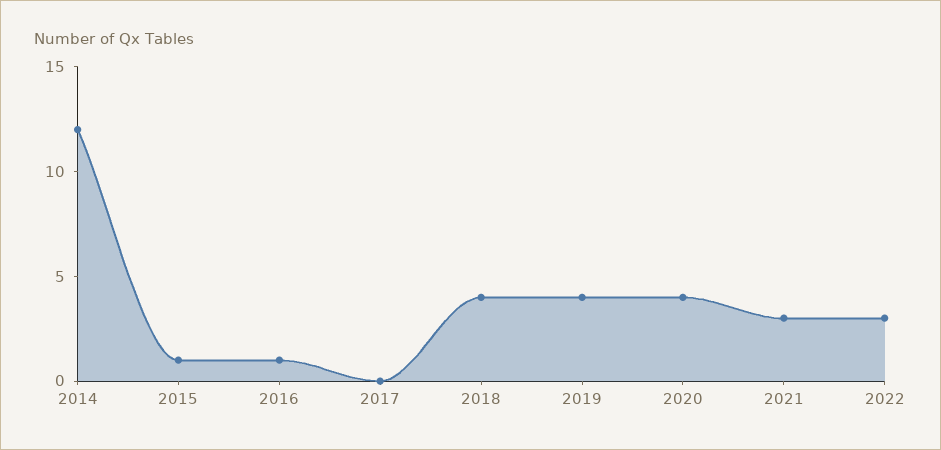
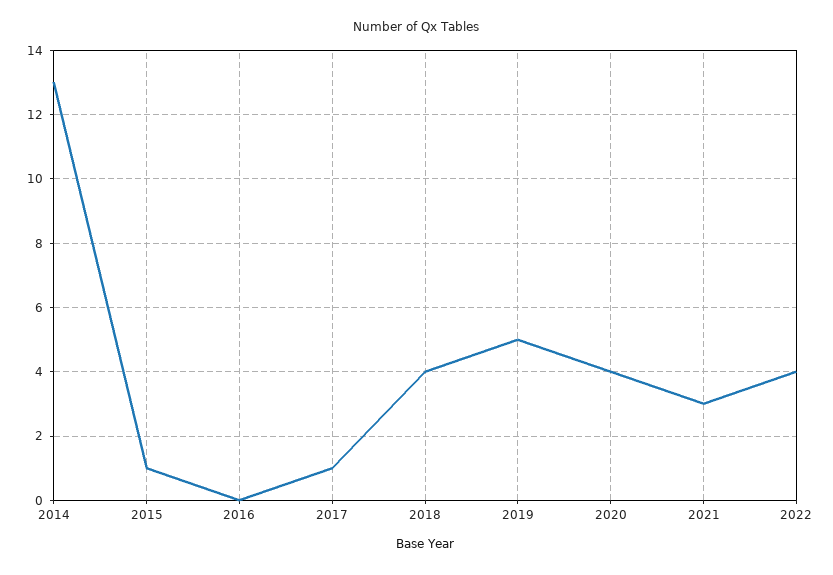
  {
-   "2014": 12,
+   "2014": 13,
    "2015": 1,
-   "2016": 1,
+   "2016": 0,
-   "2017": 0,
+   "2017": 1,
    "2018": 4,
-   "2019": 4,
+   "2019": 5,
    "2020": 4,
    "2021": 3,
-   "2022": 3
+   "2022": 4
  }

